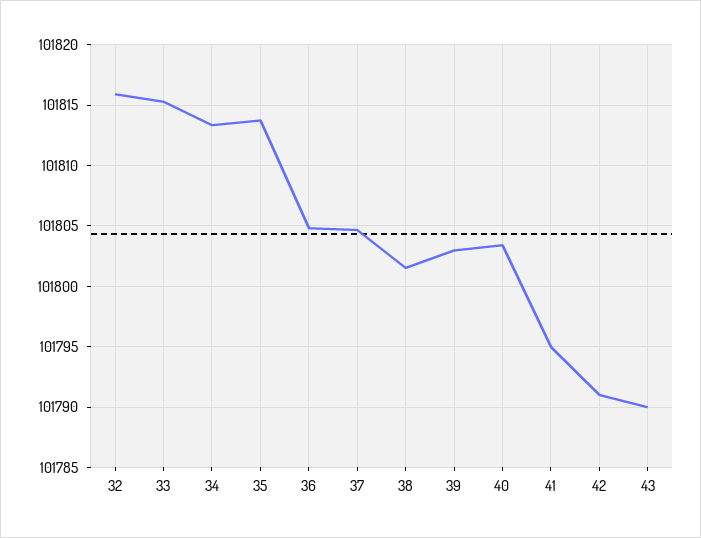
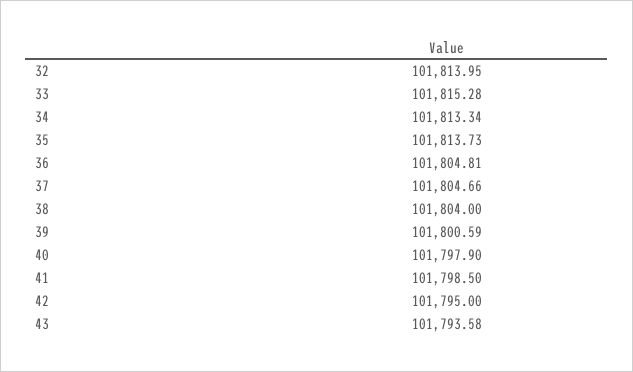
  {
-   "32": 101816,
+   "32": 101813.95,
    "33": 101815.28,
    "34": 101813.34,
    "35": 101813.73,
    "36": 101804.81,
    "37": 101804.66,
-   "38": 101801.5,
+   "38": 101804,
-   "39": 101803,
+   "39": 101800.59,
-   "40": 101803.5,
+   "40": 101797.9,
-   "41": 101795,
+   "41": 101798.5,
-   "42": 101791,
+   "42": 101795,
-   "43": 101790
+   "43": 101793.58
  }

